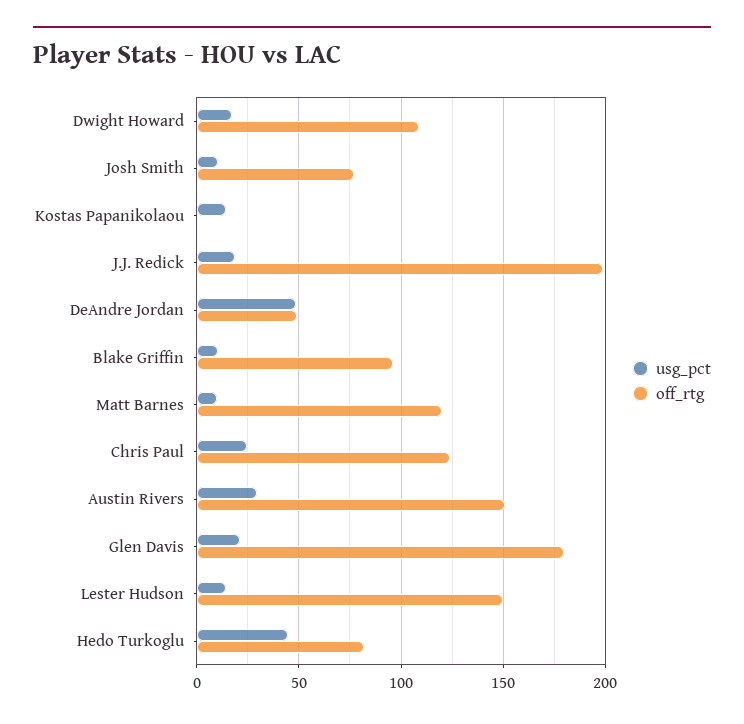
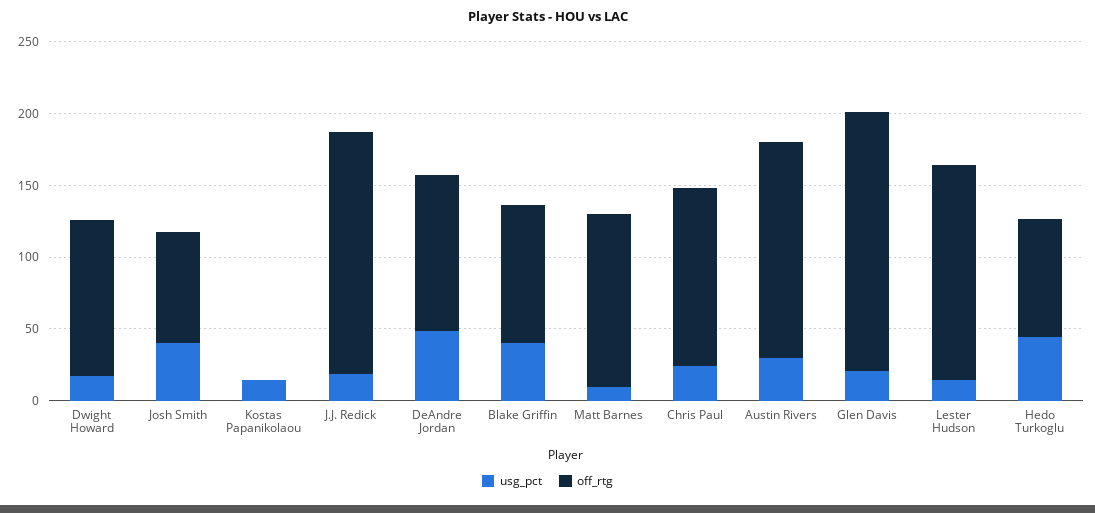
  {
    "usg_pct": {
      "Dwight Howard": 15,
-     "Josh Smith": 10,
+     "Josh Smith": 40,
      "Kostas Papanikolaou": 15,
      "J.J. Redick": 20,
      "DeAndre Jordan": 50,
-     "Blake Griffin": 10,
+     "Blake Griffin": 40,
      "Matt Barnes": 10,
      "Chris Paul": 25,
      "Austin Rivers": 30,
      "Glen Davis": 20,
      "Lester Hudson": 15,
      "Hedo Turkoglu": 45
    },
    "off_rtg": {
      "Dwight Howard": 110,
      "Josh Smith": 75,
      "Kostas Papanikolaou": 0,
-     "J.J. Redick": 200,
+     "J.J. Redick": 170,
-     "DeAndre Jordan": 50,
+     "DeAndre Jordan": 110,
      "Blake Griffin": 95,
      "Matt Barnes": 120,
      "Chris Paul": 125,
      "Austin Rivers": 150,
      "Glen Davis": 180,
      "Lester Hudson": 150,
      "Hedo Turkoglu": 80
    }
  }

